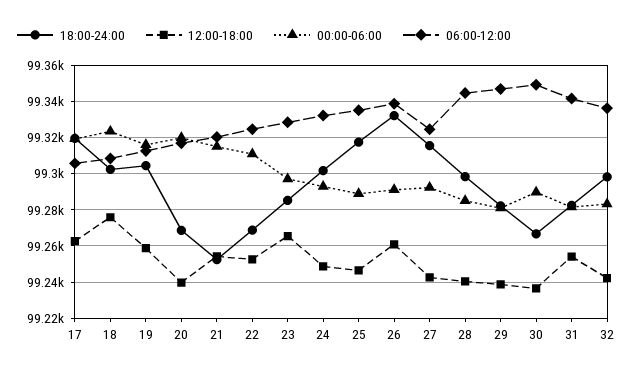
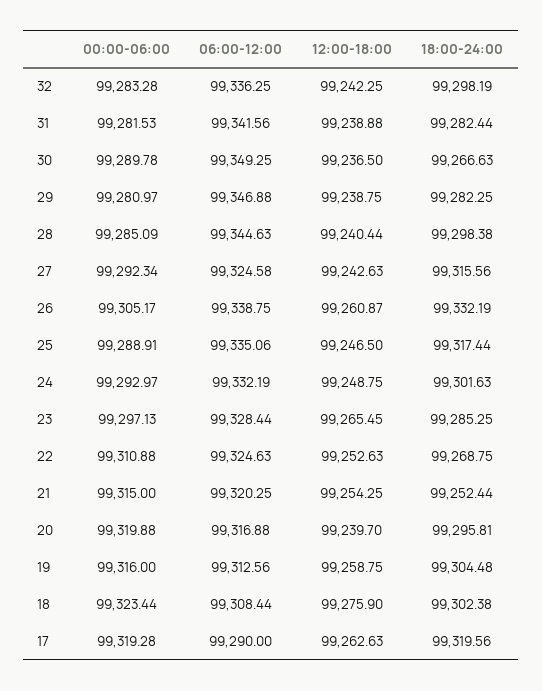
  {
    "18:00-24:00": {
      "17": 99319.56,
      "18": 99302.38,
      "19": 99304.48,
-     "20": 99270,
+     "20": 99295.81,
      "21": 99252.44,
      "22": 99268.75,
      "23": 99285.25,
      "24": 99301.63,
      "25": 99317.44,
      "26": 99332.19,
      "27": 99315.56,
      "28": 99298.38,
      "29": 99282.25,
      "30": 99266.63,
      "31": 99282.44,
      "32": 99298.19
    },
    "12:00-18:00": {
      "17": 99262.63,
      "18": 99275.9,
      "19": 99258.75,
      "20": 99239.7,
      "21": 99254.25,
      "22": 99252.63,
      "23": 99265.45,
      "24": 99248.75,
      "25": 99246.5,
      "26": 99260.87,
      "27": 99242.63,
      "28": 99240.44,
      "29": 99238.75,
      "30": 99236.5,
-     "31": 99255,
+     "31": 99238.88,
      "32": 99242.25
    },
    "00:00-06:00": {
      "17": 99319.28,
      "18": 99323.44,
      "19": 99316,
      "20": 99319.88,
      "21": 99315,
      "22": 99310.88,
      "23": 99297.13,
      "24": 99292.97,
      "25": 99288.91,
-     "26": 99290,
+     "26": 99305.17,
      "27": 99292.34,
      "28": 99285.09,
      "29": 99280.97,
      "30": 99289.78,
      "31": 99281.53,
      "32": 99283.28
    },
    "06:00-12:00": {
-     "17": 99305,
+     "17": 99290,
      "18": 99308.44,
      "19": 99312.56,
      "20": 99316.88,
      "21": 99320.25,
      "22": 99324.63,
      "23": 99328.44,
      "24": 99332.19,
      "25": 99335.06,
      "26": 99338.75,
      "27": 99324.58,
      "28": 99344.63,
      "29": 99346.88,
      "30": 99349.25,
      "31": 99341.56,
      "32": 99336.25
    }
  }

